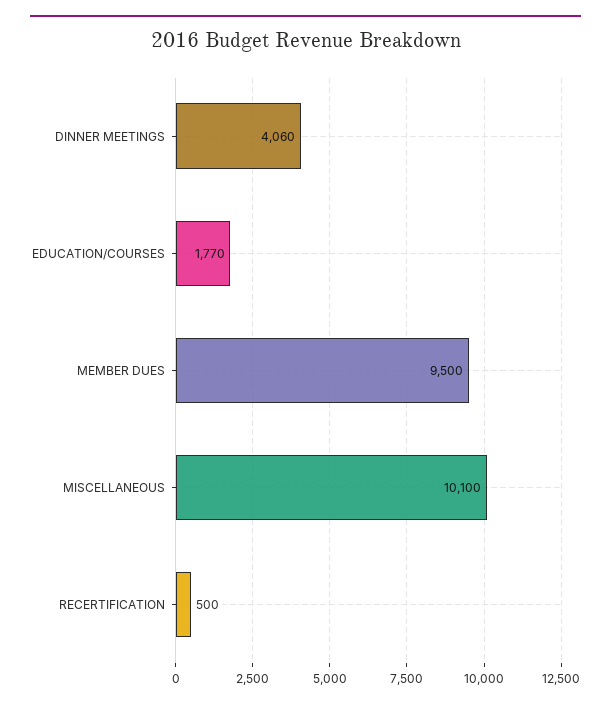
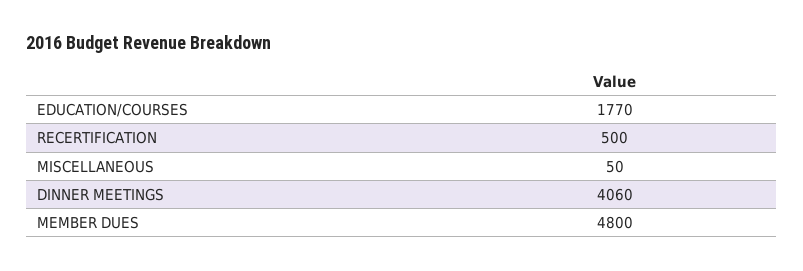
  {
    "DINNER MEETINGS": 4060,
    "EDUCATION/COURSES": 1770,
-   "MEMBER DUES": 9500,
+   "MEMBER DUES": 4800,
-   "MISCELLANEOUS": 10100,
+   "MISCELLANEOUS": 50,
    "RECERTIFICATION": 500
  }

